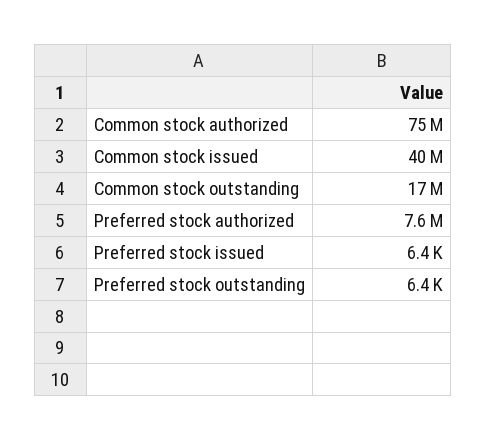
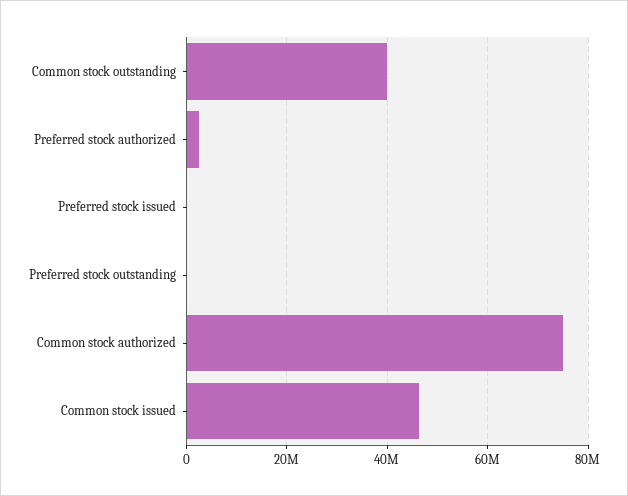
  {
    "Common stock authorized": 75000000,
-   "Common stock issued": 40000000,
+   "Common stock issued": 46000000,
-   "Common stock outstanding": 17000000,
+   "Common stock outstanding": 40000000,
-   "Preferred stock authorized": 7600000,
+   "Preferred stock authorized": 2000000,
    "Preferred stock issued": 6400,
    "Preferred stock outstanding": 6400
  }

